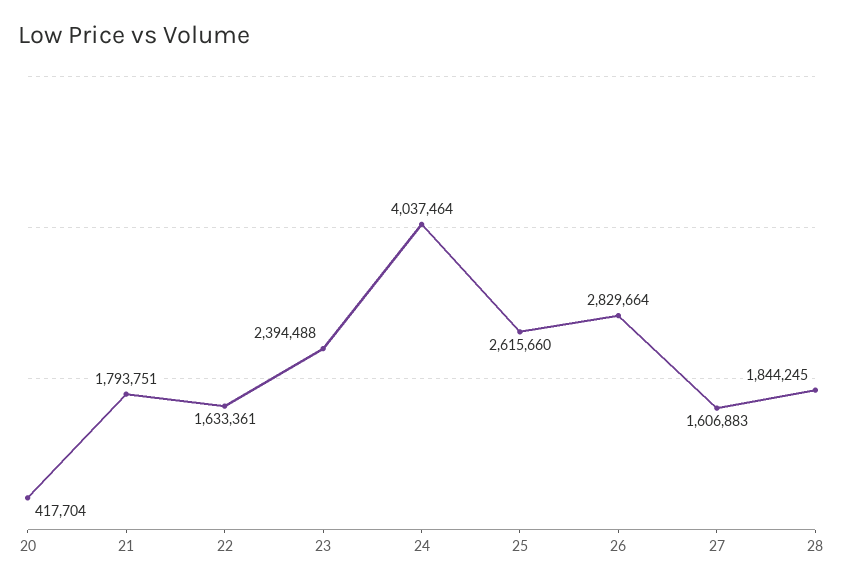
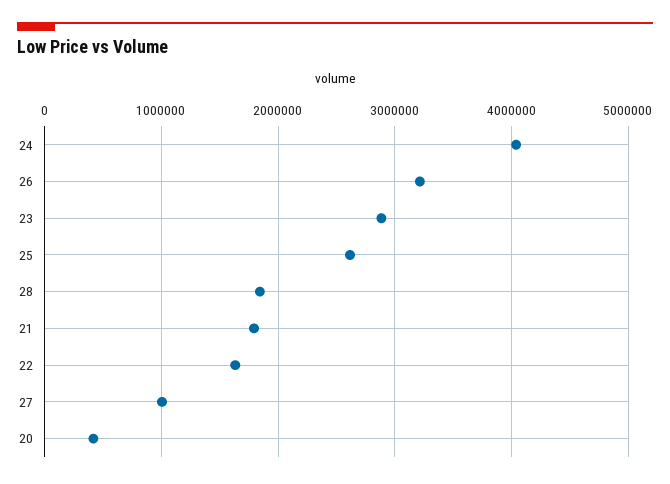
  {
    "20": 417704,
    "21": 1793751,
    "22": 1633361,
-   "23": 2394488,
+   "23": 2900000,
    "24": 4037464,
    "25": 2615660,
-   "26": 2829664,
+   "26": 3200000,
-   "27": 1606883,
+   "27": 1000000,
    "28": 1844245
  }

